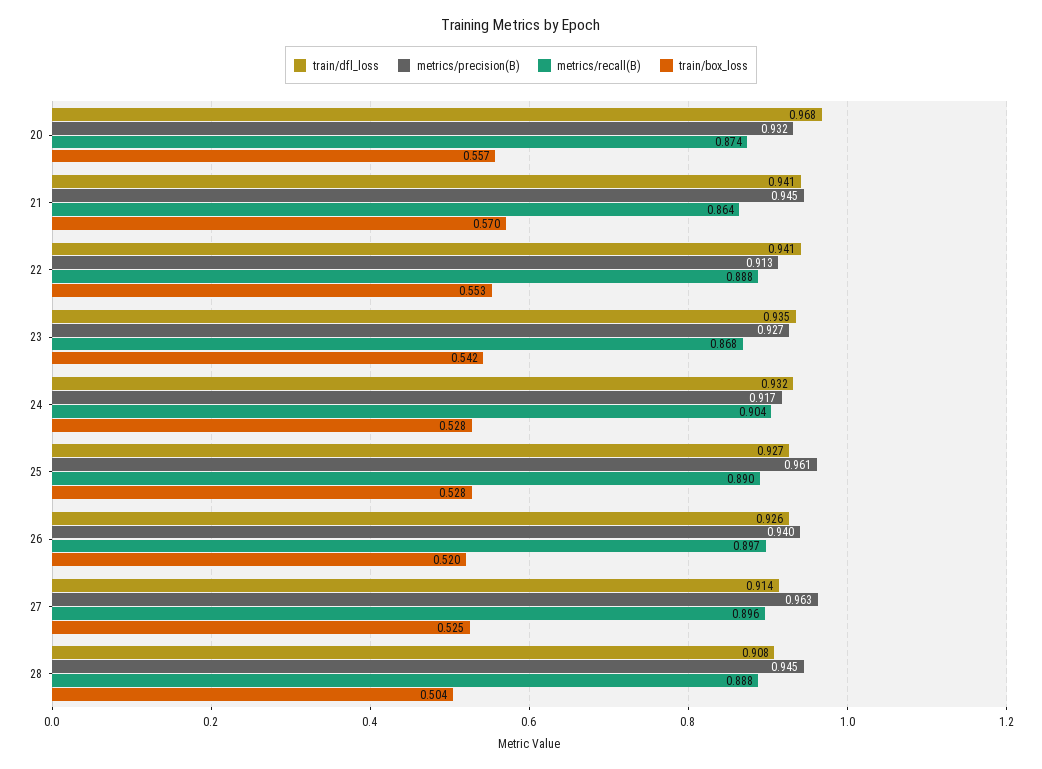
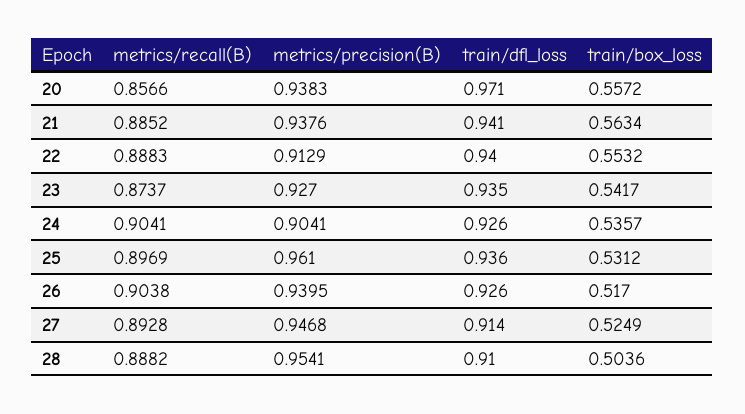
  {
    "train/dfl_loss": {
-     "20": 0.968,
+     "20": 0.971,
      "21": 0.941,
-     "22": 0.941,
+     "22": 0.94,
      "23": 0.935,
-     "24": 0.932,
+     "24": 0.926,
-     "25": 0.927,
+     "25": 0.936,
      "26": 0.926,
      "27": 0.914,
-     "28": 0.908
+     "28": 0.91
    },
    "metrics/precision(B)": {
-     "20": 0.932,
+     "20": 0.9383,
-     "21": 0.945,
+     "21": 0.9376,
      "22": 0.9129,
      "23": 0.927,
-     "24": 0.917,
+     "24": 0.9041,
      "25": 0.961,
      "26": 0.9395,
-     "27": 0.963,
+     "27": 0.9468,
-     "28": 0.945
+     "28": 0.9541
    },
    "metrics/recall(B)": {
-     "20": 0.874,
+     "20": 0.8566,
-     "21": 0.864,
+     "21": 0.8852,
      "22": 0.8883,
-     "23": 0.868,
+     "23": 0.8737,
      "24": 0.9041,
-     "25": 0.89,
+     "25": 0.8969,
-     "26": 0.897,
+     "26": 0.9038,
-     "27": 0.896,
+     "27": 0.8928,
      "28": 0.8882
    },
    "train/box_loss": {
      "20": 0.5572,
-     "21": 0.57,
+     "21": 0.5634,
      "22": 0.5532,
      "23": 0.5417,
-     "24": 0.528,
+     "24": 0.5357,
-     "25": 0.528,
+     "25": 0.5312,
-     "26": 0.52,
+     "26": 0.517,
      "27": 0.5249,
      "28": 0.5036
    }
  }

